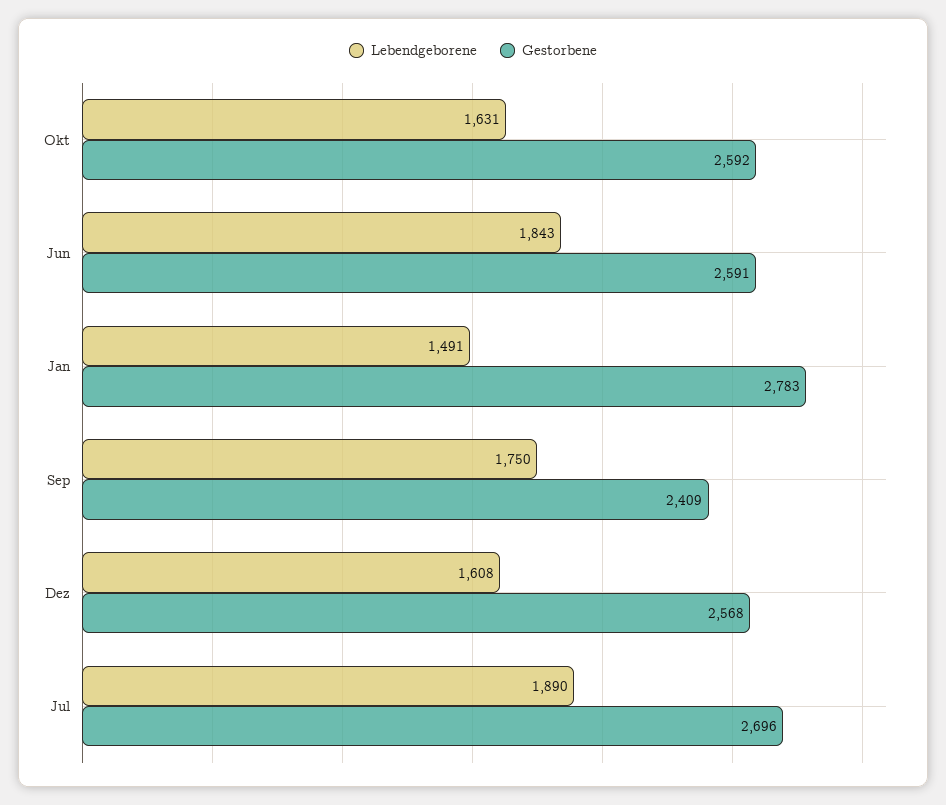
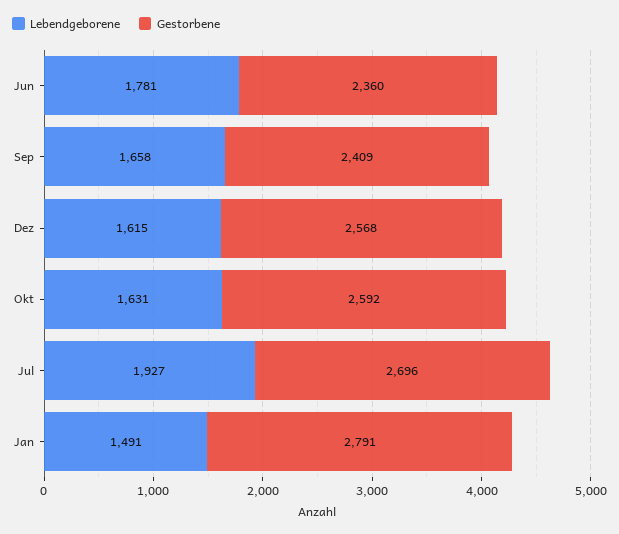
  {
    "Lebendgeborene": {
      "Okt": 1631,
-     "Jun": 1843,
+     "Jun": 1781,
      "Jan": 1491,
-     "Sep": 1750,
+     "Sep": 1658,
-     "Dez": 1608,
+     "Dez": 1615,
-     "Jul": 1890
+     "Jul": 1927
    },
    "Gestorbene": {
      "Okt": 2592,
-     "Jun": 2591,
+     "Jun": 2360,
-     "Jan": 2783,
+     "Jan": 2791,
      "Sep": 2409,
      "Dez": 2568,
      "Jul": 2696
    }
  }

